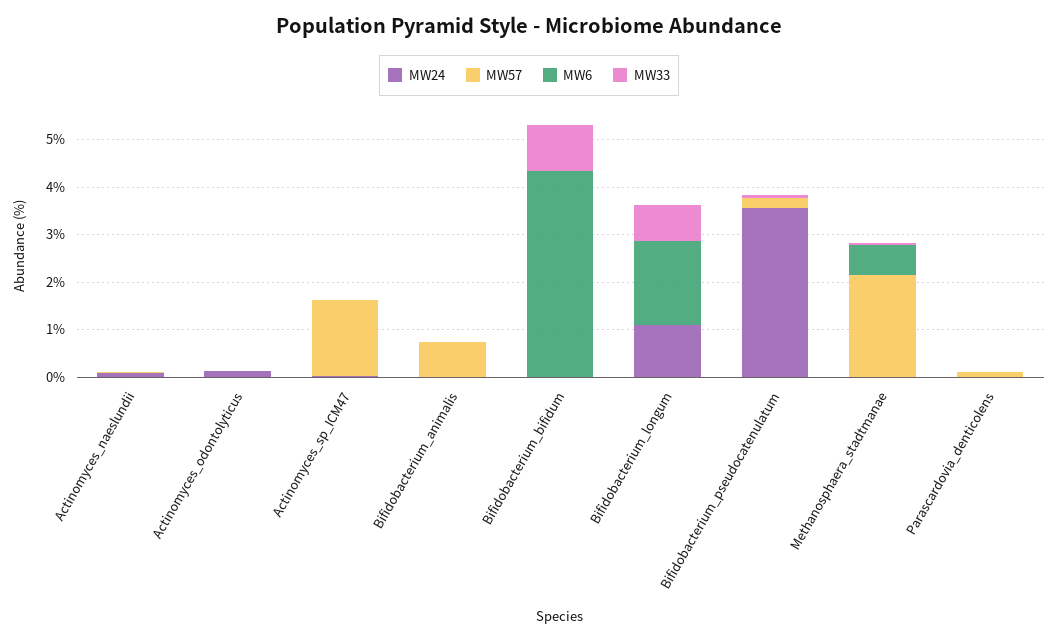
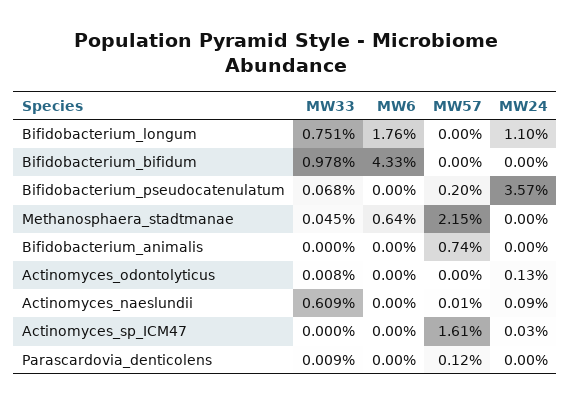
  {
    "MW24": {
      "Actinomyces_naeslundii": 0.09,
      "Actinomyces_odontolyticus": 0.13,
      "Actinomyces_sp_ICM47": 0.03,
      "Bifidobacterium_animalis": 0,
      "Bifidobacterium_bifidum": 0,
      "Bifidobacterium_longum": 1.1,
      "Bifidobacterium_pseudocatenulatum": 3.57,
      "Methanosphaera_stadtmanae": 0,
      "Parascardovia_denticolens": 0
    },
    "MW57": {
      "Actinomyces_naeslundii": 0.01,
      "Actinomyces_odontolyticus": 0,
      "Actinomyces_sp_ICM47": 1.61,
      "Bifidobacterium_animalis": 0.74,
      "Bifidobacterium_bifidum": 0,
      "Bifidobacterium_longum": 0,
      "Bifidobacterium_pseudocatenulatum": 0.2,
      "Methanosphaera_stadtmanae": 2.15,
      "Parascardovia_denticolens": 0.12
    },
    "MW6": {
      "Actinomyces_naeslundii": 0,
      "Actinomyces_odontolyticus": 0,
      "Actinomyces_sp_ICM47": 0,
      "Bifidobacterium_animalis": 0,
      "Bifidobacterium_bifidum": 4.33,
      "Bifidobacterium_longum": 1.76,
      "Bifidobacterium_pseudocatenulatum": 0,
      "Methanosphaera_stadtmanae": 0.64,
      "Parascardovia_denticolens": 0
    },
    "MW33": {
-     "Actinomyces_naeslundii": 0,
+     "Actinomyces_naeslundii": 0.609,
      "Actinomyces_odontolyticus": 0.008,
      "Actinomyces_sp_ICM47": 0,
      "Bifidobacterium_animalis": 0,
      "Bifidobacterium_bifidum": 0.978,
      "Bifidobacterium_longum": 0.751,
      "Bifidobacterium_pseudocatenulatum": 0.068,
      "Methanosphaera_stadtmanae": 0.045,
      "Parascardovia_denticolens": 0.009
    }
  }

